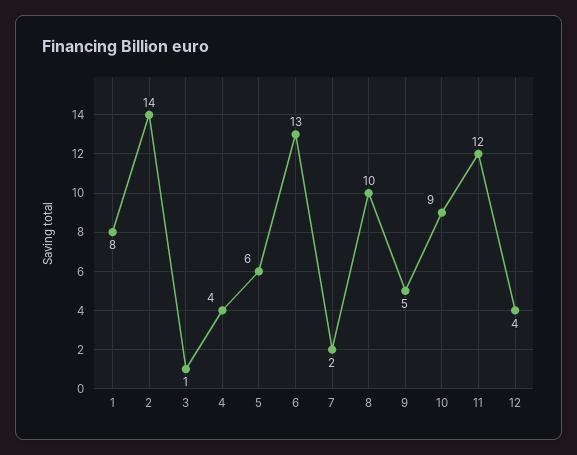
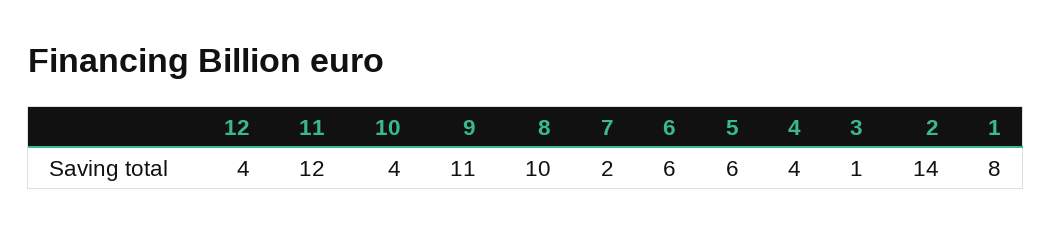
  {
    "1": 8,
    "2": 14,
    "3": 1,
    "4": 4,
    "5": 6,
-   "6": 13,
+   "6": 6,
    "7": 2,
    "8": 10,
-   "9": 5,
+   "9": 11,
-   "10": 9,
+   "10": 4,
    "11": 12,
    "12": 4
  }

